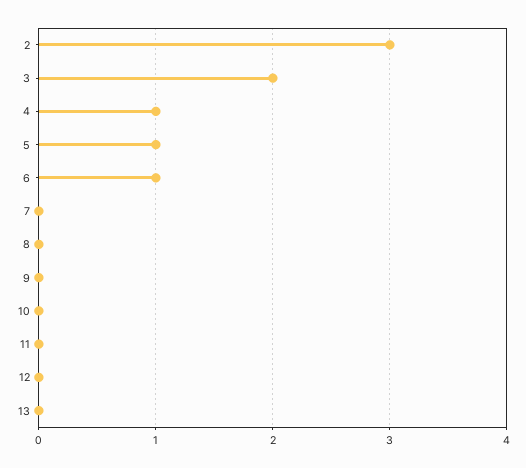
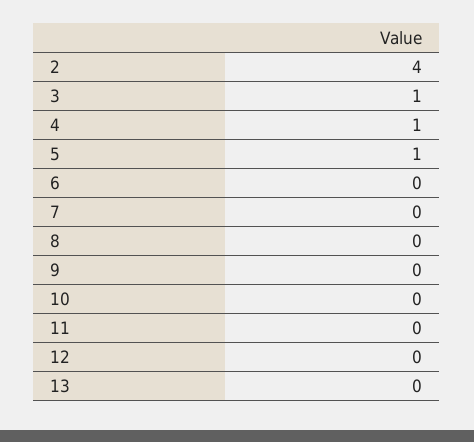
  {
-   "2": 3,
+   "2": 4,
-   "3": 2,
+   "3": 1,
    "4": 1,
    "5": 1,
-   "6": 1,
+   "6": 0,
    "7": 0,
    "8": 0,
    "9": 0,
    "10": 0,
    "11": 0,
    "12": 0,
    "13": 0
  }

